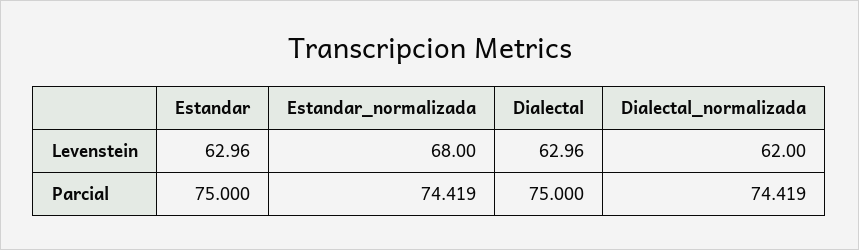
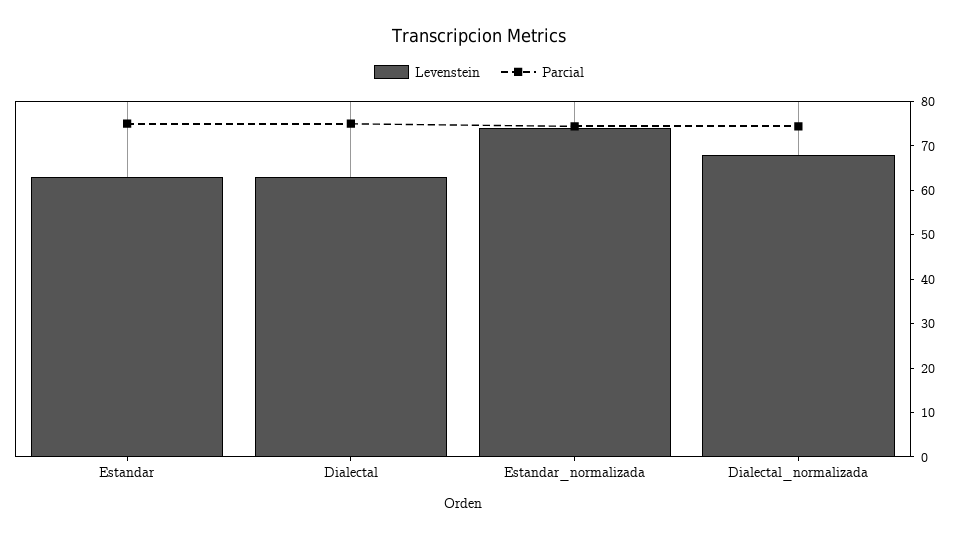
  {
    "Levenstein": {
      "Estandar": 62.96,
-     "Estandar_normalizada": 68,
+     "Estandar_normalizada": 74,
      "Dialectal": 62.96,
-     "Dialectal_normalizada": 62
+     "Dialectal_normalizada": 68
    },
    "Parcial": {
      "Estandar": 75,
      "Estandar_normalizada": 74.419,
      "Dialectal": 75,
      "Dialectal_normalizada": 74.419
    }
  }

